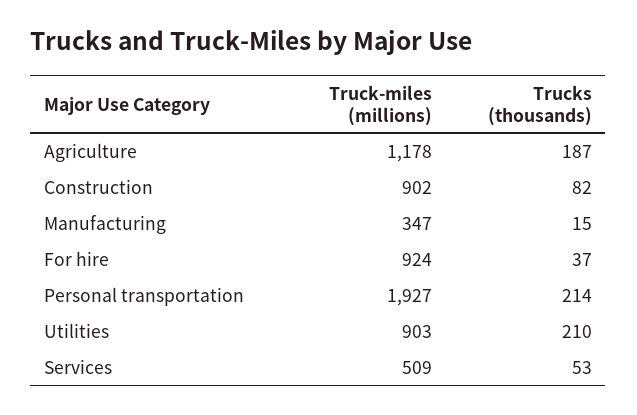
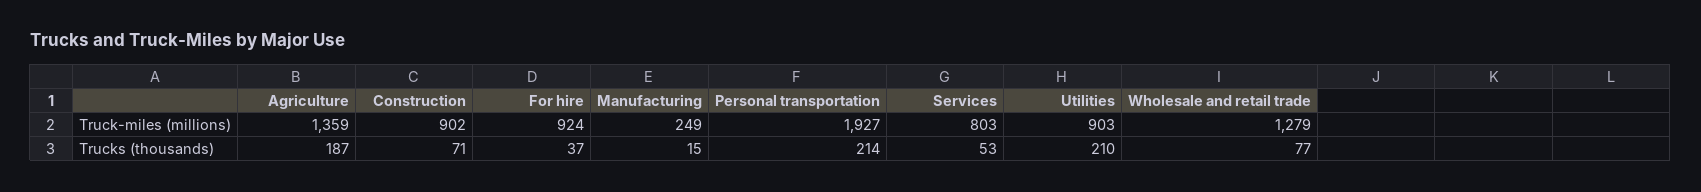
  {
    "Truck-miles (millions)": {
-     "Agriculture": 1178,
+     "Agriculture": 1359,
      "Construction": 902,
-     "Manufacturing": 347,
+     "Manufacturing": 249,
      "For hire": 924,
      "Personal transportation": 1927,
      "Utilities": 903,
-     "Services": 509
+     "Services": 803,
+     "Wholesale and retail trade": 1279
    },
    "Trucks (thousands)": {
      "Agriculture": 187,
-     "Construction": 82,
+     "Construction": 71,
      "Manufacturing": 15,
      "For hire": 37,
      "Personal transportation": 214,
      "Utilities": 210,
-     "Services": 53
+     "Services": 53,
+     "Wholesale and retail trade": 77
    }
  }

